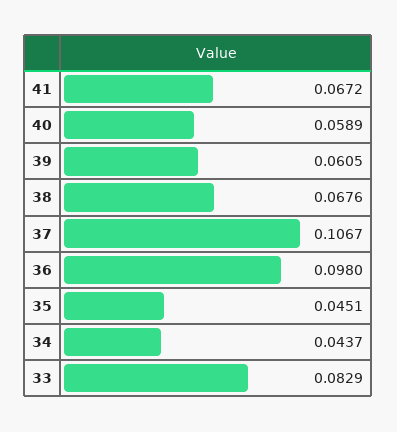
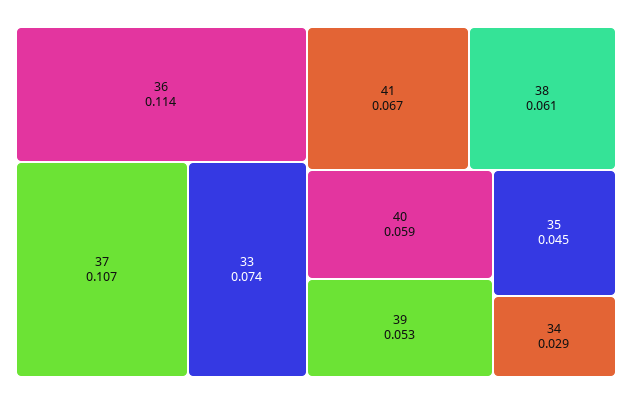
  {
    "41": 0.0672,
    "40": 0.0589,
-   "39": 0.0605,
+   "39": 0.053,
-   "38": 0.0676,
+   "38": 0.061,
    "37": 0.1067,
-   "36": 0.098,
+   "36": 0.114,
    "35": 0.0451,
-   "34": 0.0437,
+   "34": 0.029,
-   "33": 0.0829
+   "33": 0.074
  }

